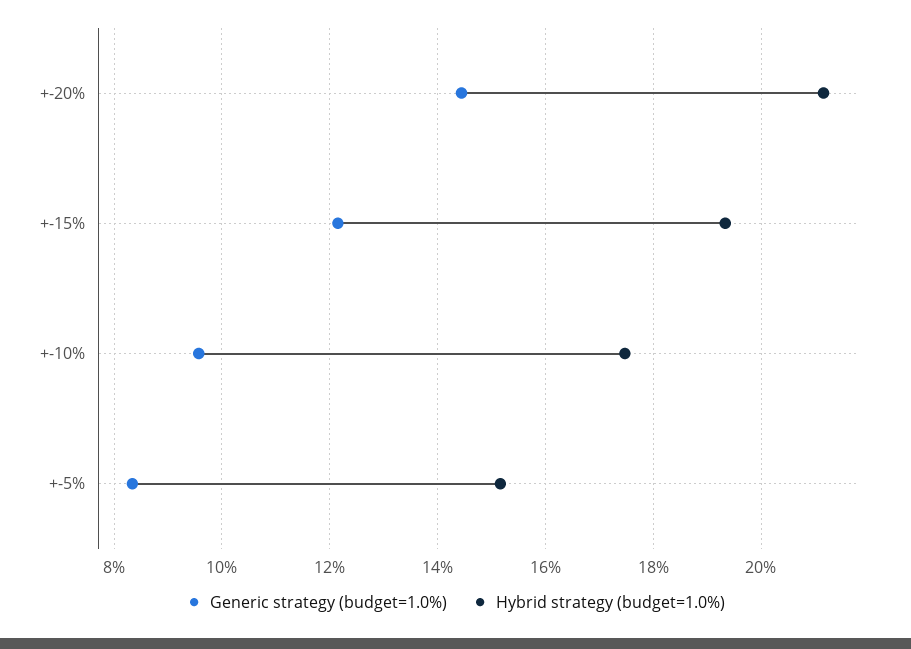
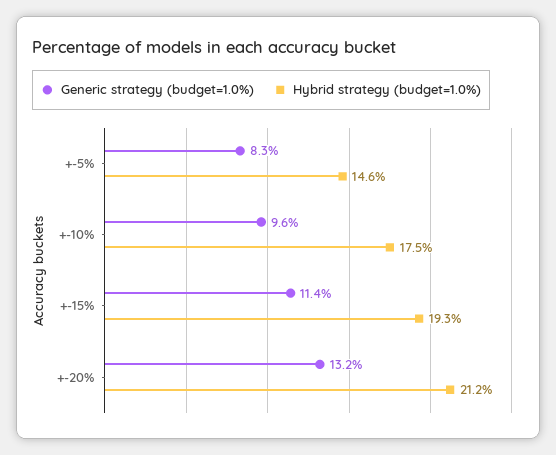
  {
    "Generic strategy (budget=1.0%)": {
-     "+-20%": 14.4,
+     "+-20%": 13.2,
-     "+-15%": 12.2,
+     "+-15%": 11.4,
      "+-10%": 9.6,
      "+-5%": 8.3
    },
    "Hybrid strategy (budget=1.0%)": {
      "+-20%": 21.2,
      "+-15%": 19.3,
      "+-10%": 17.5,
-     "+-5%": 15.2
+     "+-5%": 14.6
    }
  }

